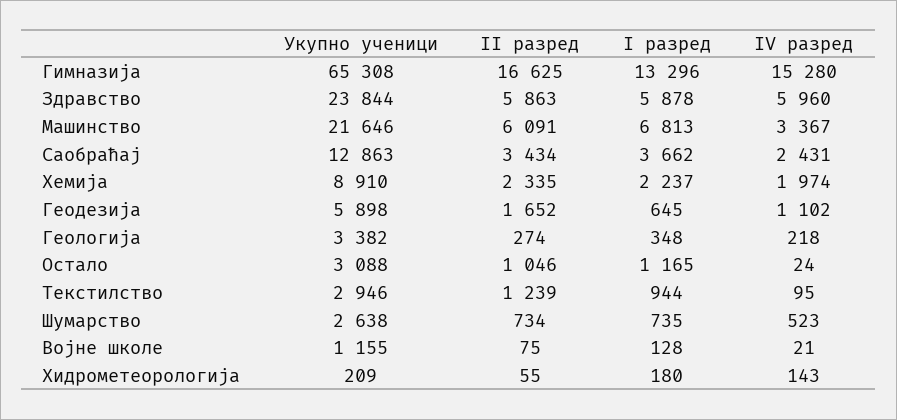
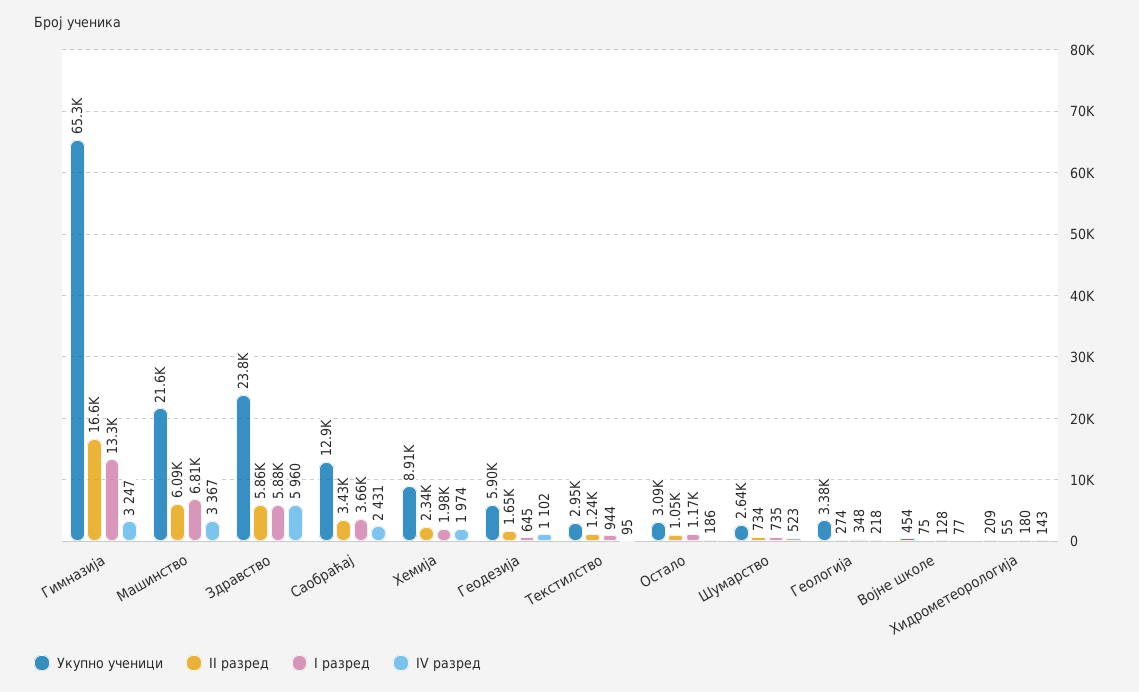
  {
    "Укупно ученици": {
      "Гимназија": 65308,
      "Здравство": 23844,
      "Машинство": 21646,
      "Саобраћај": 12863,
      "Хемија": 8910,
      "Геодезија": 5898,
      "Геологија": 3382,
      "Остало": 3088,
      "Текстилство": 2946,
      "Шумарство": 2638,
-     "Војне школе": 1155,
+     "Војне школе": 454,
      "Хидрометеорологија": 209
    },
    "II разред": {
      "Гимназија": 16625,
      "Здравство": 5863,
      "Машинство": 6091,
      "Саобраћај": 3434,
      "Хемија": 2335,
      "Геодезија": 1652,
      "Геологија": 274,
      "Остало": 1046,
      "Текстилство": 1239,
      "Шумарство": 734,
      "Војне школе": 75,
      "Хидрометеорологија": 55
    },
    "I разред": {
      "Гимназија": 13296,
      "Здравство": 5878,
      "Машинство": 6813,
      "Саобраћај": 3662,
-     "Хемија": 2237,
+     "Хемија": 1980,
      "Геодезија": 645,
      "Геологија": 348,
      "Остало": 1165,
      "Текстилство": 944,
      "Шумарство": 735,
      "Војне школе": 128,
      "Хидрометеорологија": 180
    },
    "IV разред": {
-     "Гимназија": 15280,
+     "Гимназија": 3247,
      "Здравство": 5960,
      "Машинство": 3367,
      "Саобраћај": 2431,
      "Хемија": 1974,
      "Геодезија": 1102,
      "Геологија": 218,
-     "Остало": 24,
+     "Остало": 186,
      "Текстилство": 95,
      "Шумарство": 523,
-     "Војне школе": 21,
+     "Војне школе": 77,
      "Хидрометеорологија": 143
    }
  }

